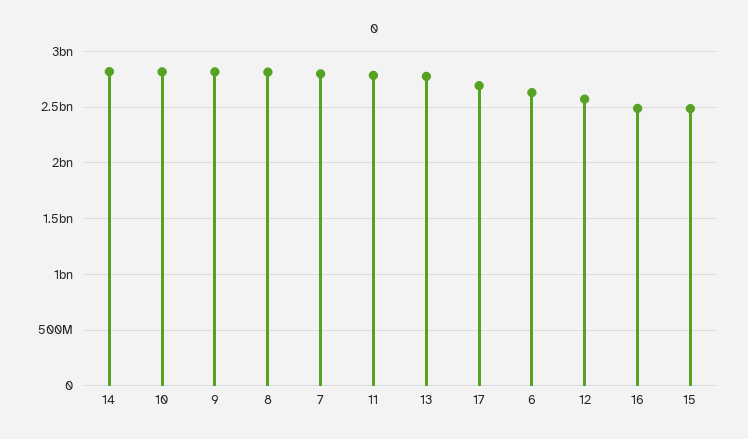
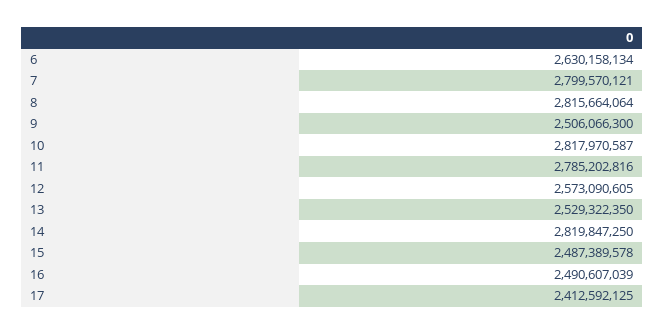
  {
    "14": 2819847250,
    "10": 2817970587,
-   "9": 2800000000,
+   "9": 2506066300,
    "8": 2815664064,
    "7": 2799570121,
    "11": 2785202816,
-   "13": 2800000000,
+   "13": 2529322350,
-   "17": 2700000000,
+   "17": 2412592125,
    "6": 2630158134,
    "12": 2573090605,
    "16": 2490607039,
    "15": 2487389578
  }

